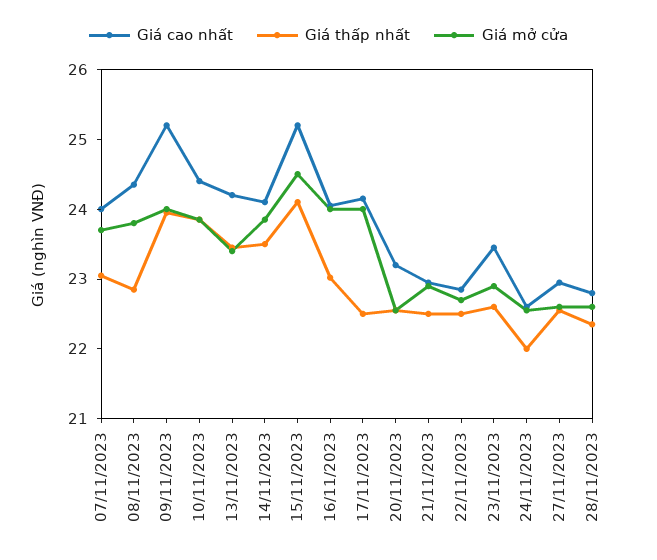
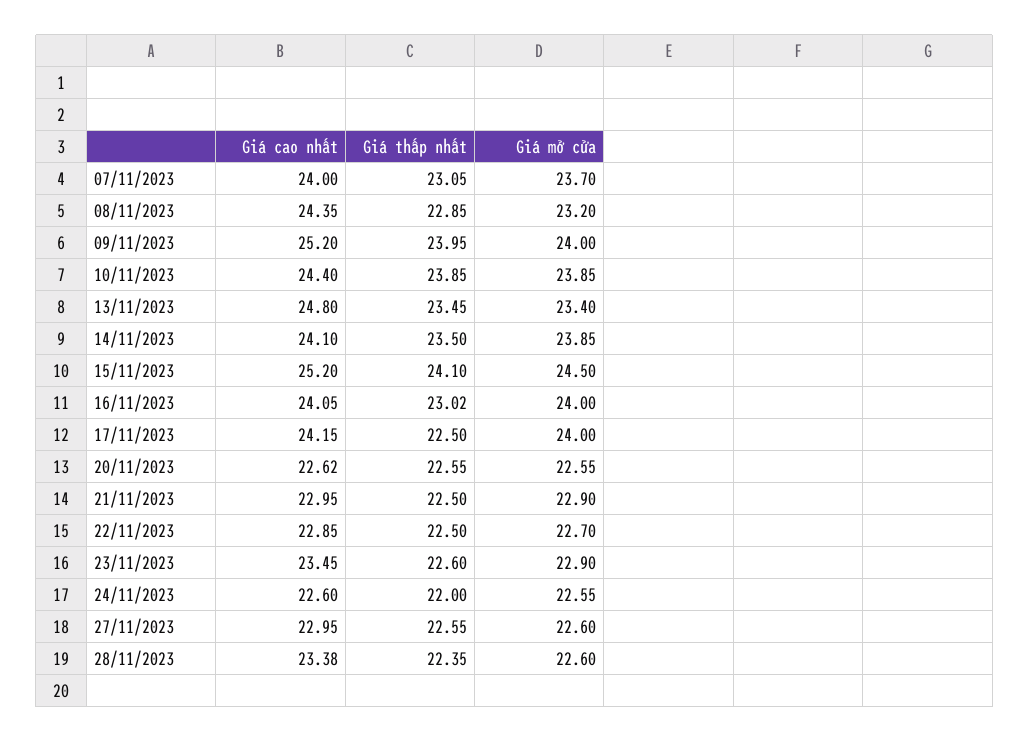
  {
    "Giá cao nhất": {
      "07/11/2023": 24,
      "08/11/2023": 24.35,
      "09/11/2023": 25.2,
      "10/11/2023": 24.4,
-     "13/11/2023": 24.2,
+     "13/11/2023": 24.8,
      "14/11/2023": 24.1,
      "15/11/2023": 25.2,
      "16/11/2023": 24.05,
      "17/11/2023": 24.15,
-     "20/11/2023": 23.2,
+     "20/11/2023": 22.62,
      "21/11/2023": 22.95,
      "22/11/2023": 22.85,
      "23/11/2023": 23.45,
      "24/11/2023": 22.6,
      "27/11/2023": 22.95,
-     "28/11/2023": 22.8
+     "28/11/2023": 23.38
    },
    "Giá thấp nhất": {
      "07/11/2023": 23.05,
      "08/11/2023": 22.85,
      "09/11/2023": 23.95,
      "10/11/2023": 23.85,
      "13/11/2023": 23.45,
      "14/11/2023": 23.5,
      "15/11/2023": 24.1,
      "16/11/2023": 23.02,
      "17/11/2023": 22.5,
      "20/11/2023": 22.55,
      "21/11/2023": 22.5,
      "22/11/2023": 22.5,
      "23/11/2023": 22.6,
      "24/11/2023": 22,
      "27/11/2023": 22.55,
      "28/11/2023": 22.35
    },
    "Giá mở cửa": {
      "07/11/2023": 23.7,
-     "08/11/2023": 23.8,
+     "08/11/2023": 23.2,
      "09/11/2023": 24,
      "10/11/2023": 23.85,
      "13/11/2023": 23.4,
      "14/11/2023": 23.85,
      "15/11/2023": 24.5,
      "16/11/2023": 24,
      "17/11/2023": 24,
      "20/11/2023": 22.55,
      "21/11/2023": 22.9,
      "22/11/2023": 22.7,
      "23/11/2023": 22.9,
      "24/11/2023": 22.55,
      "27/11/2023": 22.6,
      "28/11/2023": 22.6
    }
  }

